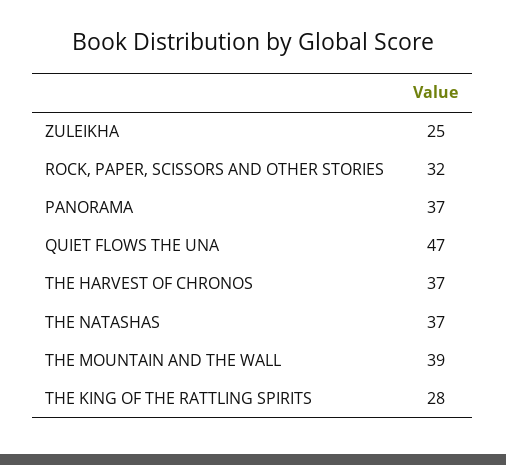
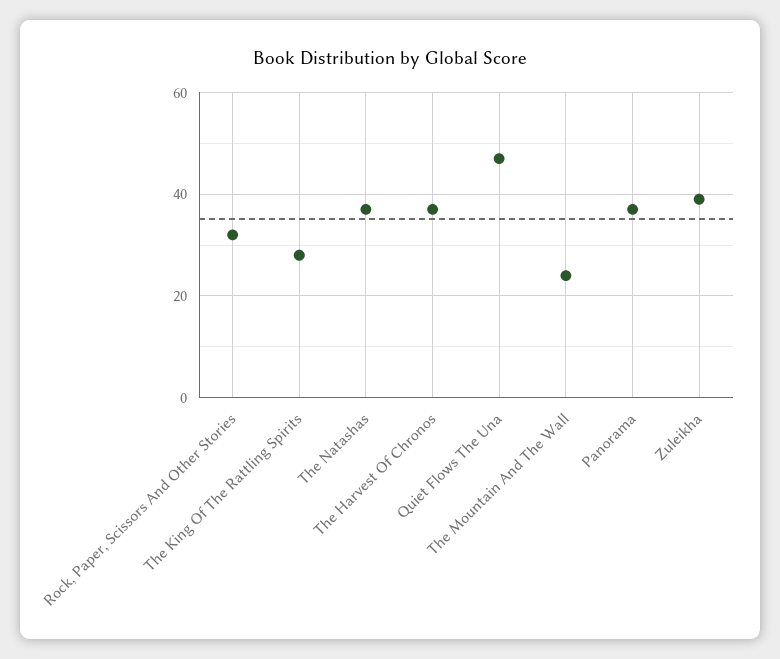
  {
-   "ZULEIKHA": 25,
+   "ZULEIKHA": 40,
    "ROCK, PAPER, SCISSORS AND OTHER STORIES": 32,
    "PANORAMA": 37,
    "QUIET FLOWS THE UNA": 47,
    "THE HARVEST OF CHRONOS": 37,
    "THE NATASHAS": 37,
-   "THE MOUNTAIN AND THE WALL": 39,
+   "THE MOUNTAIN AND THE WALL": 25,
    "THE KING OF THE RATTLING SPIRITS": 28
  }

